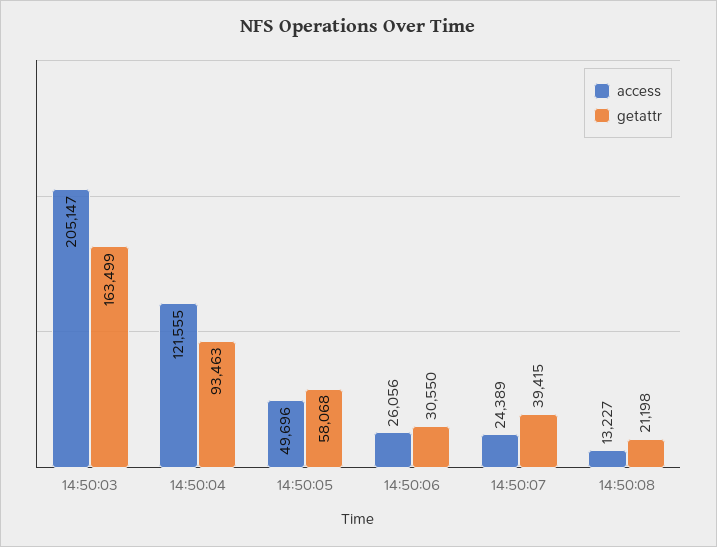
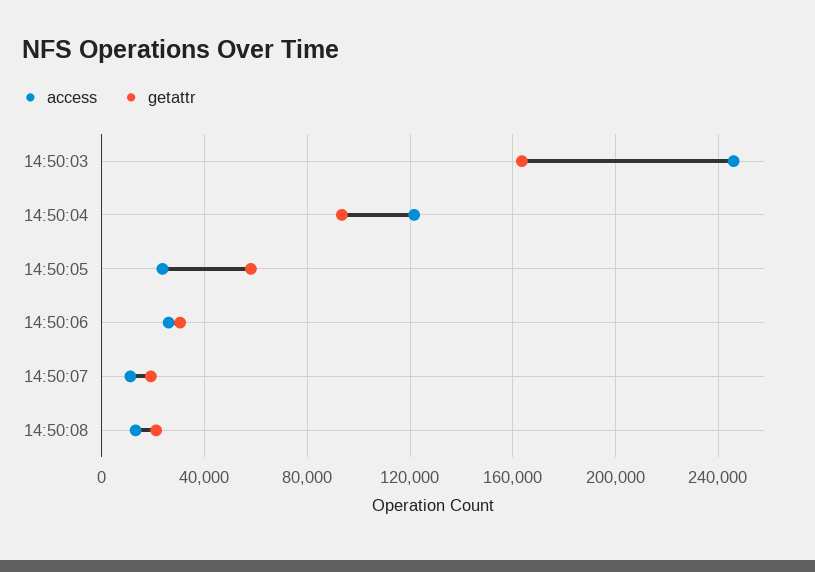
  {
    "access": {
-     "14:50:03": 205147,
+     "14:50:03": 245000,
      "14:50:04": 121555,
-     "14:50:05": 49696,
+     "14:50:05": 25000,
      "14:50:06": 26056,
-     "14:50:07": 24389,
+     "14:50:07": 10000,
      "14:50:08": 13227
    },
    "getattr": {
      "14:50:03": 163499,
      "14:50:04": 93463,
      "14:50:05": 58068,
      "14:50:06": 30550,
-     "14:50:07": 39415,
+     "14:50:07": 20000,
      "14:50:08": 21198
    }
  }

